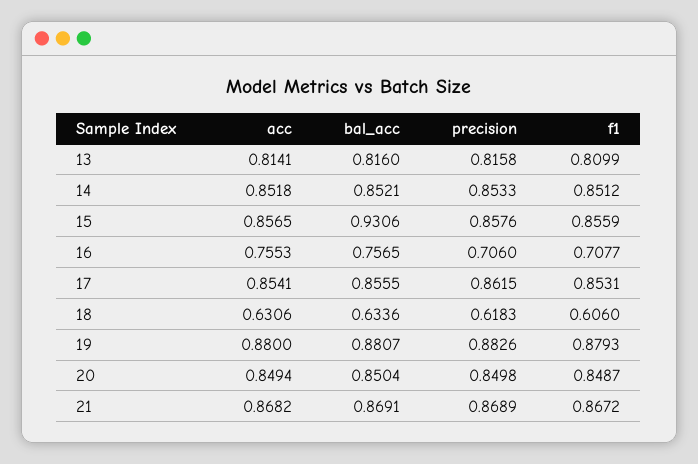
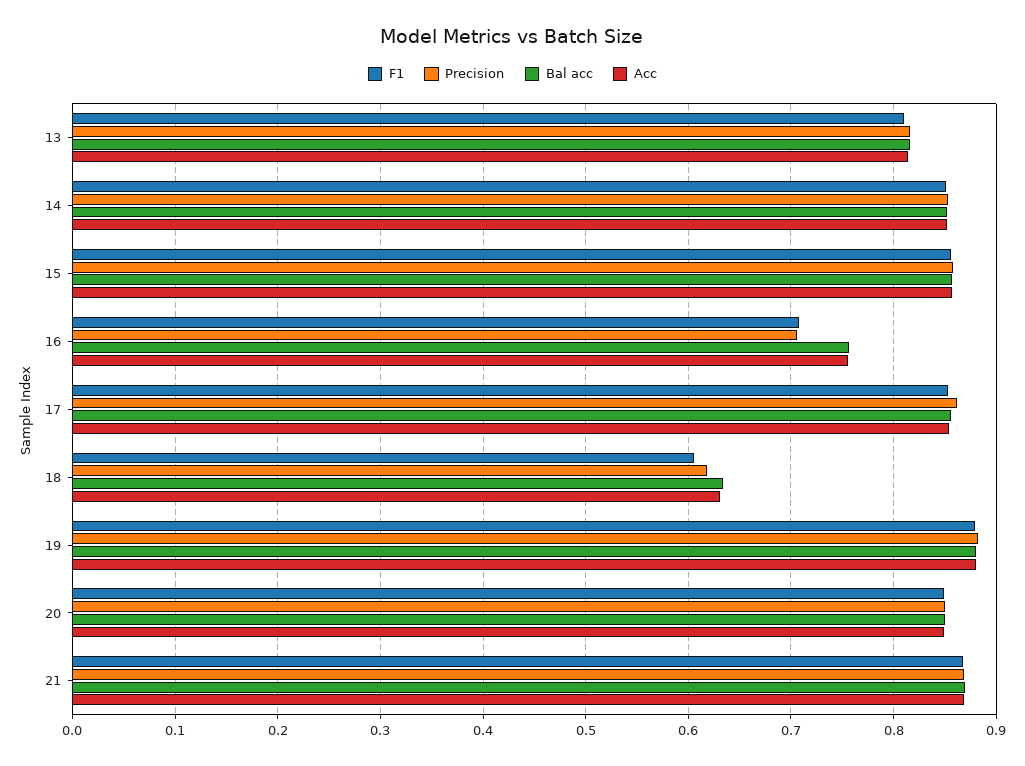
  {
    "acc": {
      "13": 0.8141,
      "14": 0.8518,
      "15": 0.8565,
      "16": 0.7553,
      "17": 0.8541,
      "18": 0.6306,
      "19": 0.88,
      "20": 0.8494,
      "21": 0.8682
    },
    "bal_acc": {
      "13": 0.816,
      "14": 0.8521,
-     "15": 0.9306,
+     "15": 0.86,
      "16": 0.7565,
      "17": 0.8555,
      "18": 0.6336,
      "19": 0.8807,
      "20": 0.8504,
      "21": 0.8691
    },
    "precision": {
      "13": 0.8158,
      "14": 0.8533,
      "15": 0.8576,
      "16": 0.706,
      "17": 0.8615,
      "18": 0.6183,
      "19": 0.8826,
      "20": 0.8498,
      "21": 0.8689
    },
    "f1": {
      "13": 0.8099,
      "14": 0.8512,
      "15": 0.8559,
      "16": 0.7077,
      "17": 0.8531,
      "18": 0.606,
      "19": 0.8793,
      "20": 0.8487,
      "21": 0.8672
    }
  }

